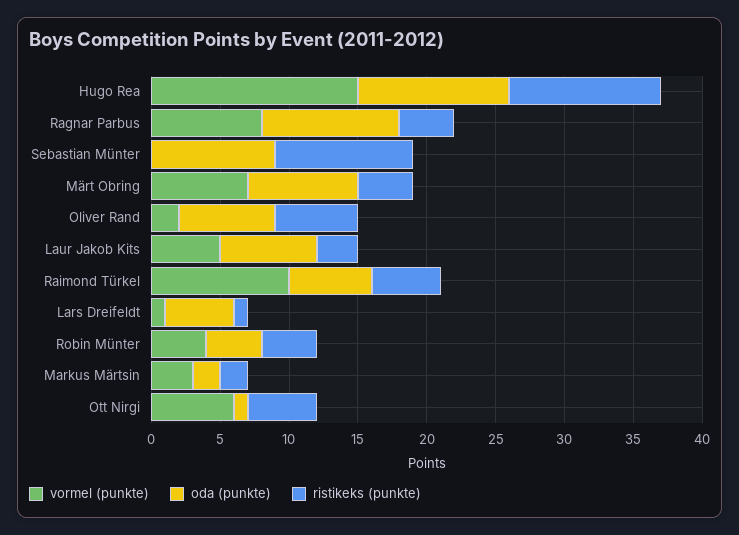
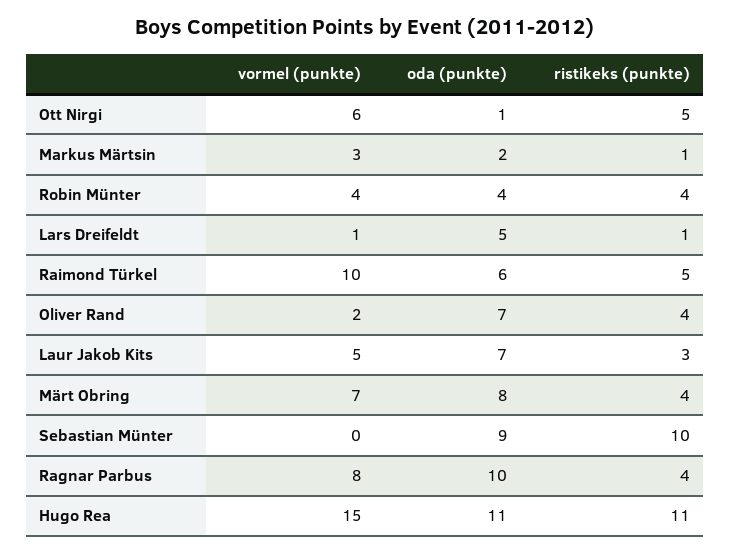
  {
    "vormel (punkte)": {
      "Hugo Rea": 15,
      "Ragnar Parbus": 8,
      "Sebastian Münter": 0,
      "Märt Obring": 7,
      "Oliver Rand": 2,
      "Laur Jakob Kits": 5,
      "Raimond Türkel": 10,
      "Lars Dreifeldt": 1,
      "Robin Münter": 4,
      "Markus Märtsin": 3,
      "Ott Nirgi": 6
    },
    "oda (punkte)": {
      "Hugo Rea": 11,
      "Ragnar Parbus": 10,
      "Sebastian Münter": 9,
      "Märt Obring": 8,
      "Oliver Rand": 7,
      "Laur Jakob Kits": 7,
      "Raimond Türkel": 6,
      "Lars Dreifeldt": 5,
      "Robin Münter": 4,
      "Markus Märtsin": 2,
      "Ott Nirgi": 1
    },
    "ristikeks (punkte)": {
      "Hugo Rea": 11,
      "Ragnar Parbus": 4,
      "Sebastian Münter": 10,
      "Märt Obring": 4,
-     "Oliver Rand": 6,
+     "Oliver Rand": 4,
      "Laur Jakob Kits": 3,
      "Raimond Türkel": 5,
      "Lars Dreifeldt": 1,
      "Robin Münter": 4,
-     "Markus Märtsin": 2,
+     "Markus Märtsin": 1,
      "Ott Nirgi": 5
    }
  }

